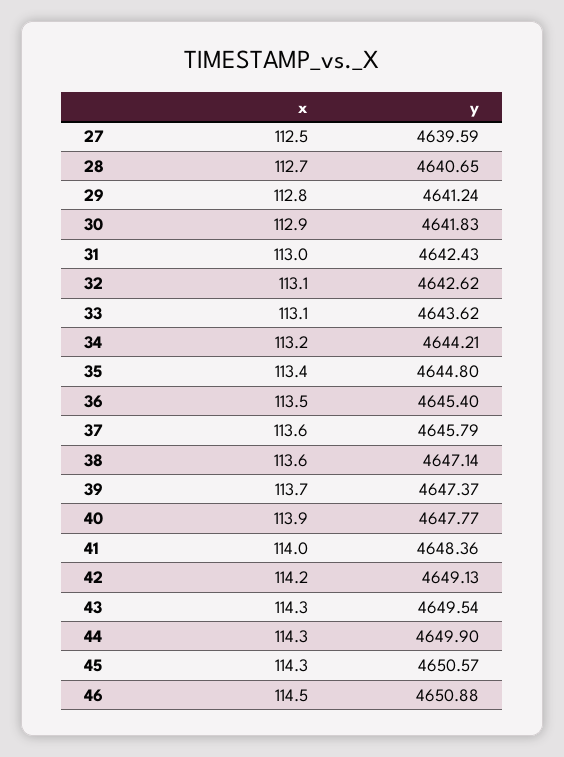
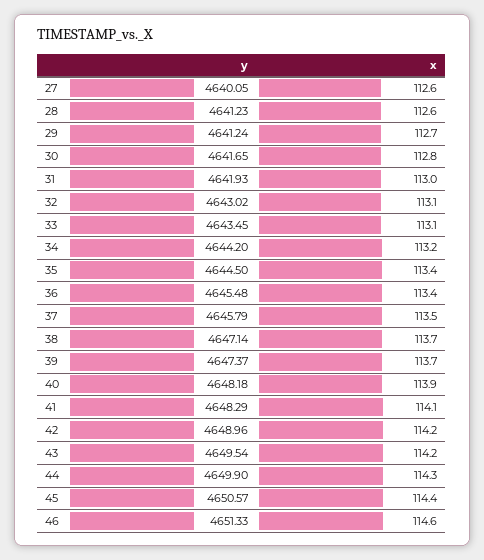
  {
    "x": {
-     "27": 112.5,
+     "27": 112.6,
-     "28": 112.7,
+     "28": 112.6,
-     "29": 112.8,
+     "29": 112.7,
-     "30": 112.9,
+     "30": 112.8,
      "31": 113,
      "32": 113.1,
      "33": 113.1,
      "34": 113.2,
      "35": 113.4,
-     "36": 113.5,
+     "36": 113.4,
-     "37": 113.6,
+     "37": 113.5,
-     "38": 113.6,
+     "38": 113.7,
      "39": 113.7,
      "40": 113.9,
-     "41": 114,
+     "41": 114.1,
      "42": 114.2,
-     "43": 114.3,
+     "43": 114.2,
      "44": 114.3,
-     "45": 114.3,
+     "45": 114.4,
-     "46": 114.5
+     "46": 114.6
    },
    "y": {
-     "27": 4639.59,
+     "27": 4640.05,
-     "28": 4640.65,
+     "28": 4641.23,
      "29": 4641.24,
-     "30": 4641.83,
+     "30": 4641.65,
-     "31": 4642.43,
+     "31": 4641.93,
-     "32": 4642.62,
+     "32": 4643.02,
-     "33": 4643.62,
+     "33": 4643.45,
-     "34": 4644.21,
+     "34": 4644.2,
-     "35": 4644.8,
+     "35": 4644.5,
-     "36": 4645.4,
+     "36": 4645.48,
      "37": 4645.79,
      "38": 4647.14,
      "39": 4647.37,
-     "40": 4647.77,
+     "40": 4648.18,
-     "41": 4648.36,
+     "41": 4648.29,
-     "42": 4649.13,
+     "42": 4648.96,
      "43": 4649.54,
      "44": 4649.9,
      "45": 4650.57,
-     "46": 4650.88
+     "46": 4651.33
    }
  }

